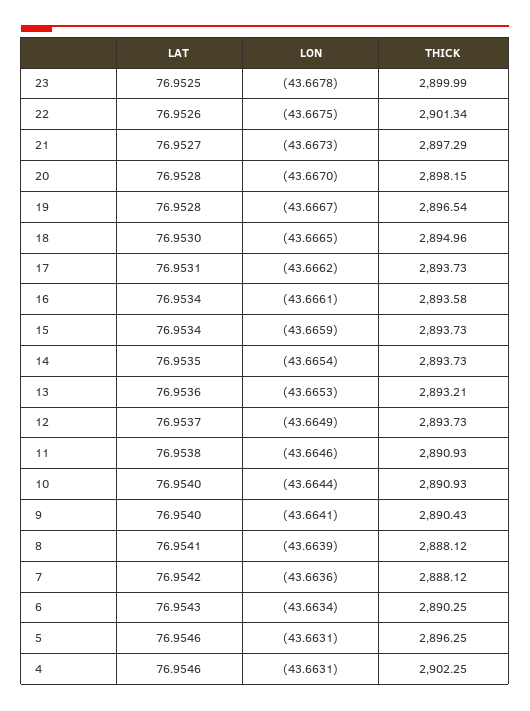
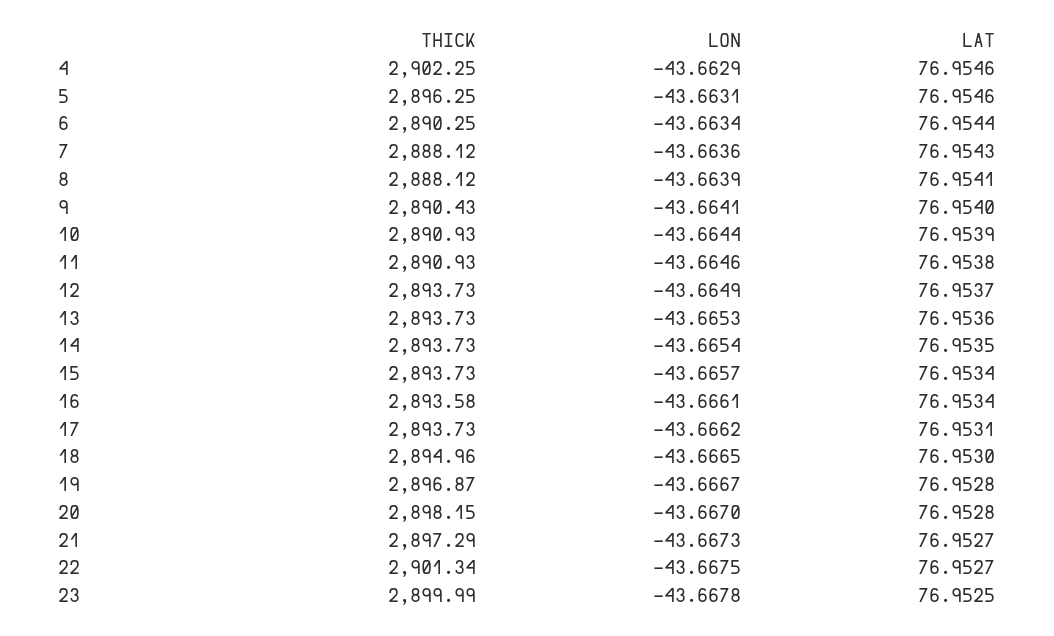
  {
    "LAT": {
      "23": 76.9525,
-     "22": 76.9526,
+     "22": 76.9527,
      "21": 76.9527,
      "20": 76.9528,
      "19": 76.9528,
      "18": 76.953,
      "17": 76.9531,
      "16": 76.9534,
      "15": 76.9534,
      "14": 76.9535,
      "13": 76.9536,
      "12": 76.9537,
      "11": 76.9538,
-     "10": 76.954,
+     "10": 76.9539,
      "9": 76.954,
      "8": 76.9541,
-     "7": 76.9542,
+     "7": 76.9543,
-     "6": 76.9543,
+     "6": 76.9544,
      "5": 76.9546,
      "4": 76.9546
    },
    "LON": {
      "23": -43.6678,
      "22": -43.6675,
      "21": -43.6673,
      "20": -43.667,
      "19": -43.6667,
      "18": -43.6665,
      "17": -43.6662,
      "16": -43.6661,
-     "15": -43.6659,
+     "15": -43.6657,
      "14": -43.6654,
      "13": -43.6653,
      "12": -43.6649,
      "11": -43.6646,
      "10": -43.6644,
      "9": -43.6641,
      "8": -43.6639,
      "7": -43.6636,
      "6": -43.6634,
      "5": -43.6631,
-     "4": -43.6631
+     "4": -43.6629
    },
    "THICK": {
      "23": 2899.99,
      "22": 2901.34,
      "21": 2897.29,
      "20": 2898.15,
-     "19": 2896.54,
+     "19": 2896.87,
      "18": 2894.96,
      "17": 2893.73,
      "16": 2893.58,
      "15": 2893.73,
      "14": 2893.73,
-     "13": 2893.21,
+     "13": 2893.73,
      "12": 2893.73,
      "11": 2890.93,
      "10": 2890.93,
      "9": 2890.43,
      "8": 2888.12,
      "7": 2888.12,
      "6": 2890.25,
      "5": 2896.25,
      "4": 2902.25
    }
  }

